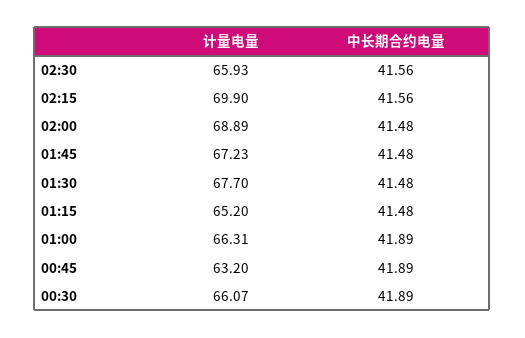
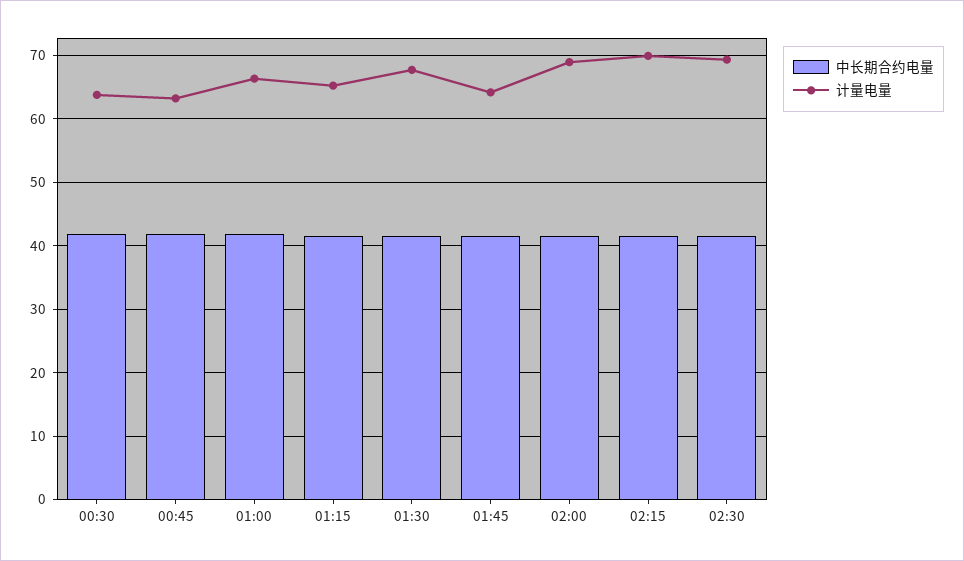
  {
    "计量电量": {
-     "02:30": 65.93,
+     "02:30": 69,
      "02:15": 69.9,
      "02:00": 68.89,
-     "01:45": 67.23,
+     "01:45": 64,
      "01:30": 67.7,
      "01:15": 65.2,
      "01:00": 66.31,
      "00:45": 63.2,
-     "00:30": 66.07
+     "00:30": 64
    },
    "中长期合约电量": {
      "02:30": 41.56,
      "02:15": 41.56,
      "02:00": 41.48,
      "01:45": 41.48,
      "01:30": 41.48,
      "01:15": 41.48,
      "01:00": 41.89,
      "00:45": 41.89,
      "00:30": 41.89
    }
  }

